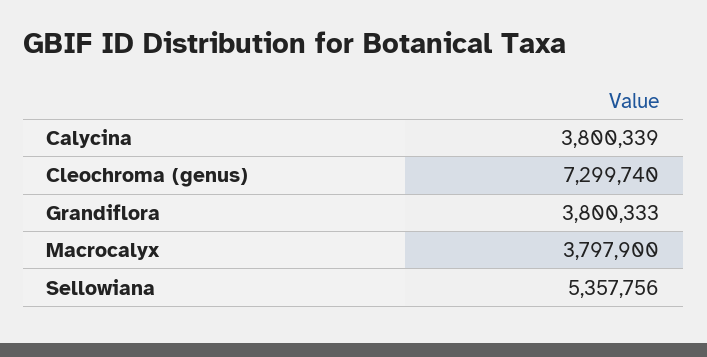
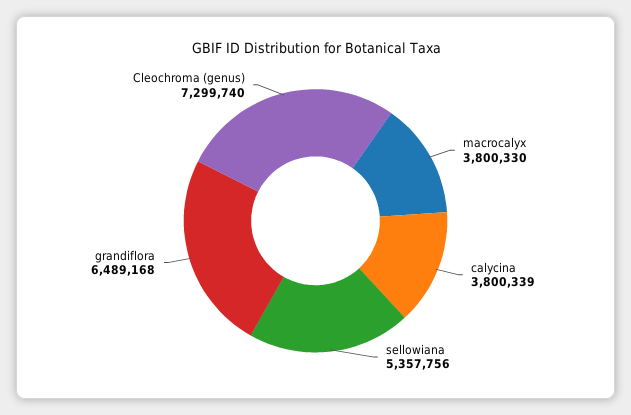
  {
    "Calycina": 3800339,
    "Cleochroma (genus)": 7299740,
-   "Grandiflora": 3800333,
+   "Grandiflora": 6489168,
-   "Macrocalyx": 3797900,
+   "Macrocalyx": 3800330,
    "Sellowiana": 5357756
  }

